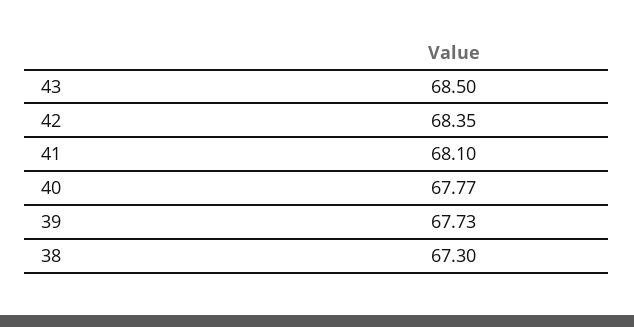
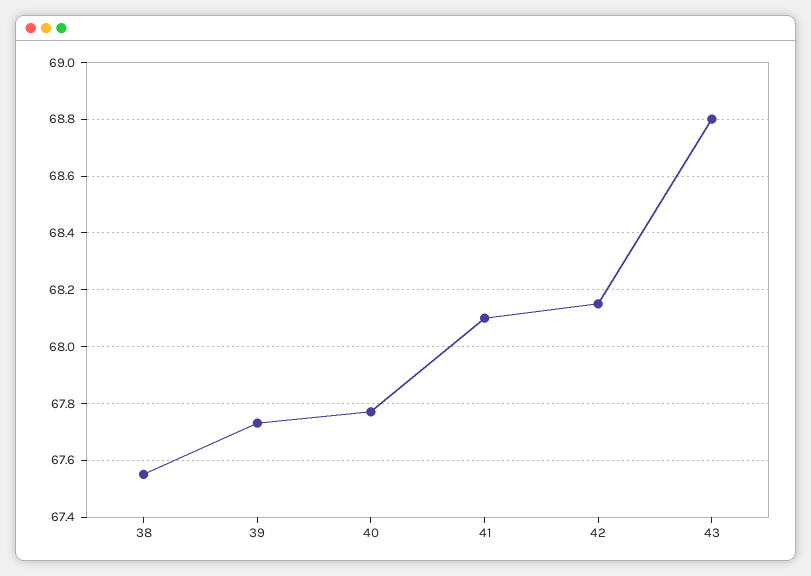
  {
-   "43": 68.5,
+   "43": 68.8,
-   "42": 68.35,
+   "42": 68.15,
    "41": 68.1,
    "40": 67.77,
    "39": 67.73,
-   "38": 67.3
+   "38": 67.55
  }

